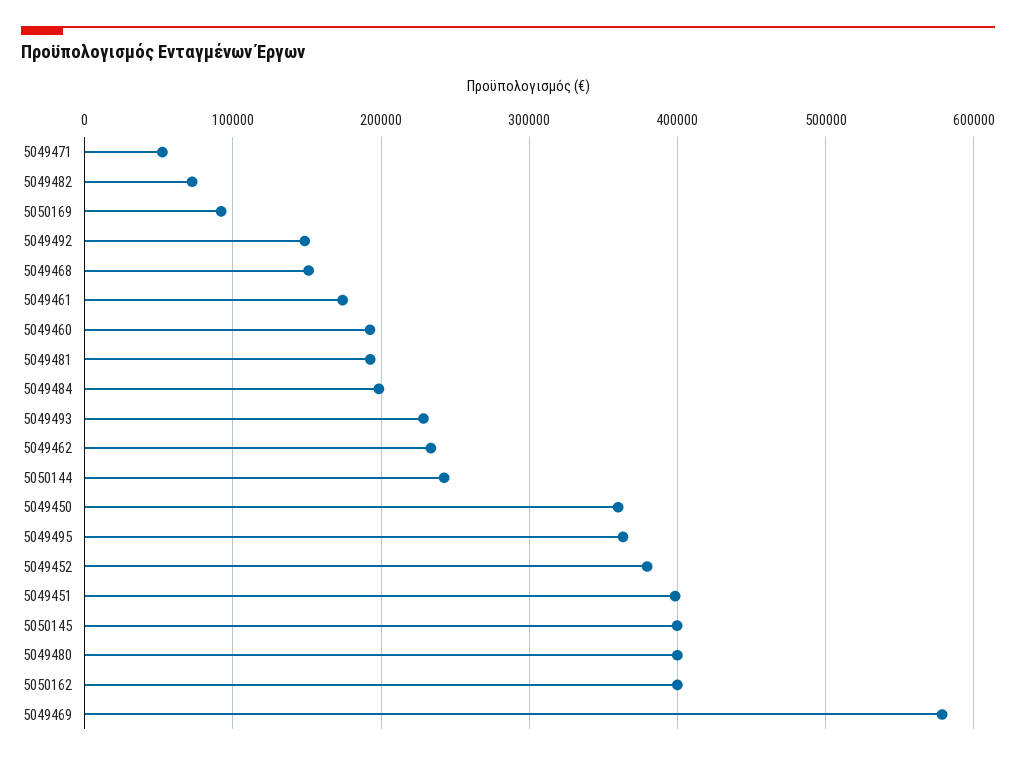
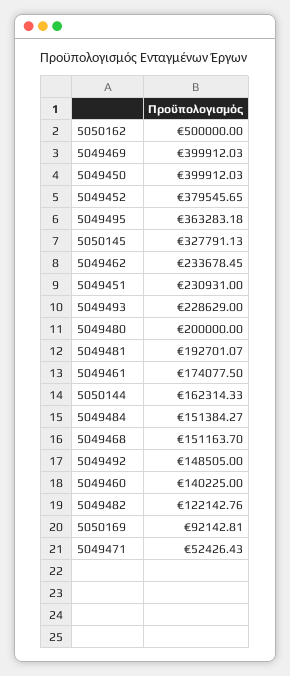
  {
    "5049471": 52426.43,
-   "5049482": 70000,
+   "5049482": 122142.76,
    "5050169": 92142.81,
    "5049492": 148505,
    "5049468": 151163.7,
    "5049461": 174077.5,
-   "5049460": 190000,
+   "5049460": 140225,
    "5049481": 192701.07,
-   "5049484": 200000,
+   "5049484": 151384.27,
    "5049493": 228629,
    "5049462": 233678.45,
-   "5050144": 240000,
+   "5050144": 162314.33,
-   "5049450": 360000,
+   "5049450": 399912.03,
    "5049495": 363283.18,
    "5049452": 379545.65,
-   "5049451": 400000,
+   "5049451": 230931,
-   "5050145": 400000,
+   "5050145": 327791.13,
-   "5049480": 400000,
+   "5049480": 200000,
-   "5050162": 400000,
+   "5050162": 500000,
-   "5049469": 580000
+   "5049469": 399912.03
  }

